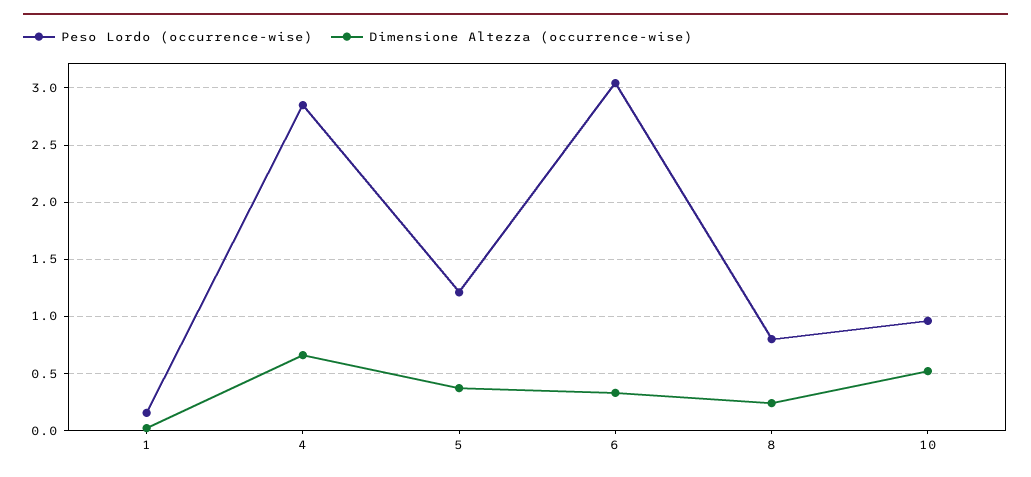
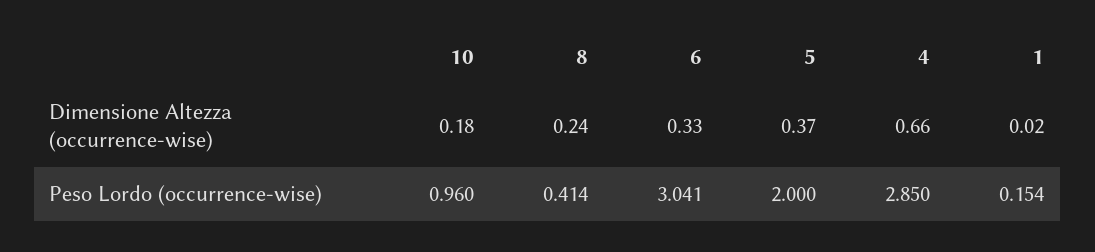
  {
    "Peso Lordo (occurrence-wise)": {
      "1": 0.154,
      "4": 2.85,
-     "5": 1.2,
+     "5": 2,
      "6": 3.041,
-     "8": 0.8,
+     "8": 0.414,
      "10": 0.96
    },
    "Dimensione Altezza (occurrence-wise)": {
      "1": 0.02,
      "4": 0.66,
      "5": 0.37,
      "6": 0.33,
      "8": 0.24,
-     "10": 0.5
+     "10": 0.18
    }
  }

